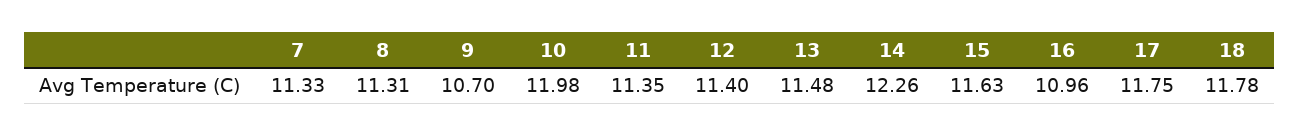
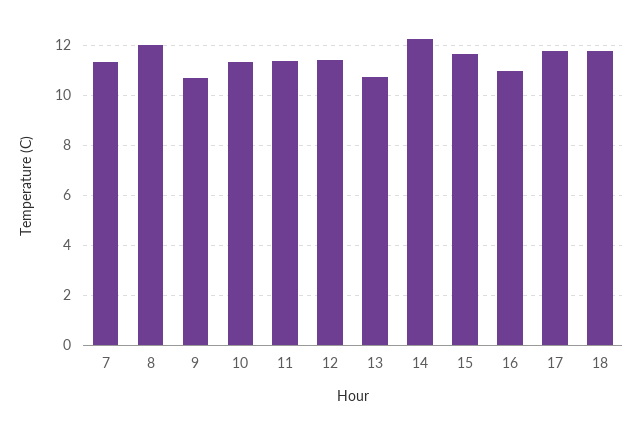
  {
    "7": 11.33,
-   "8": 11.31,
+   "8": 12,
    "9": 10.7,
-   "10": 11.98,
+   "10": 11.25,
    "11": 11.35,
    "12": 11.4,
-   "13": 11.48,
+   "13": 10.75,
    "14": 12.26,
    "15": 11.63,
    "16": 10.96,
    "17": 11.75,
    "18": 11.78
  }

